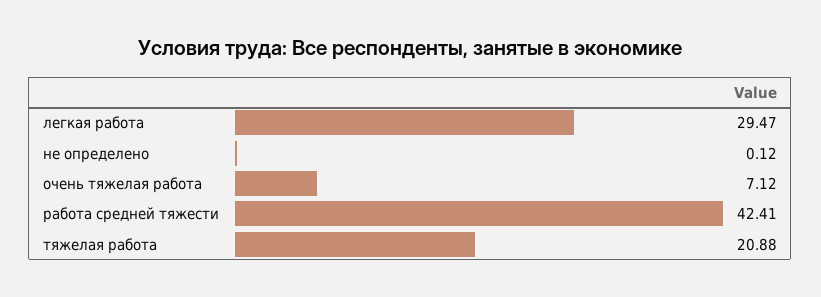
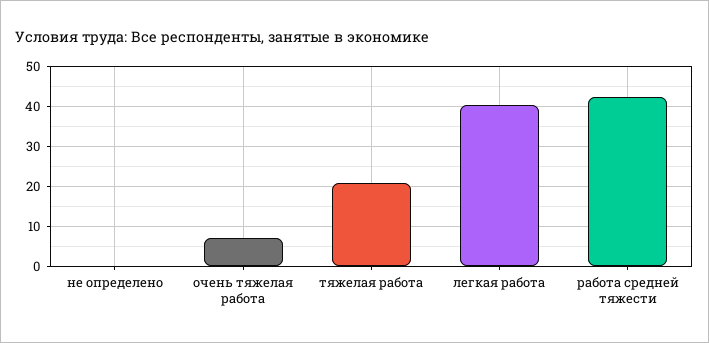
  {
-   "легкая работа": 29.47,
+   "легкая работа": 40,
    "не определено": 0.12,
    "очень тяжелая работа": 7.12,
    "работа средней тяжести": 42.41,
    "тяжелая работа": 20.88
  }

